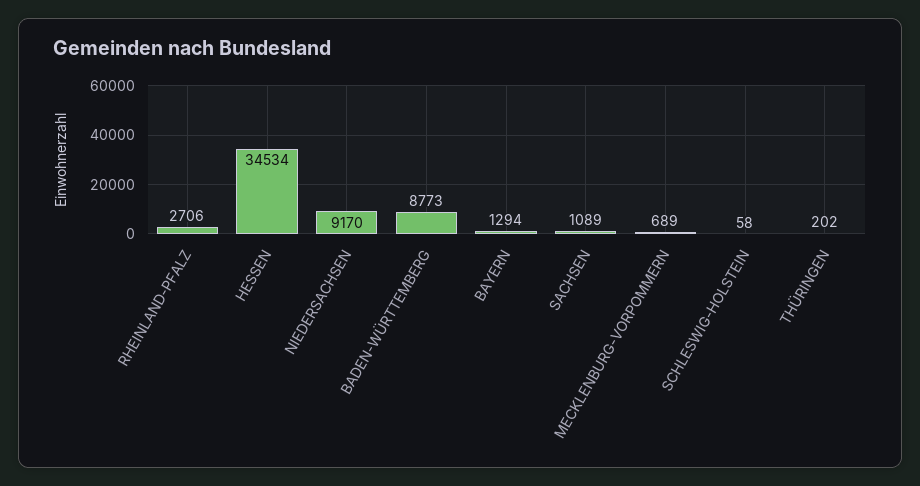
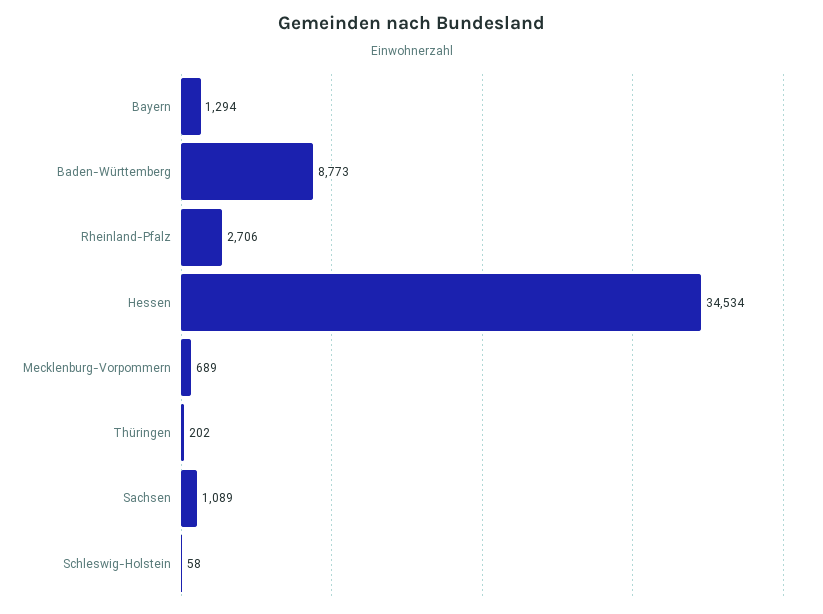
  {
    "RHEINLAND-PFALZ": 2706,
    "HESSEN": 34534,
-   "NIEDERSACHSEN": 9170,
    "BADEN-WÜRTTEMBERG": 8773,
    "BAYERN": 1294,
    "SACHSEN": 1089,
    "MECKLENBURG-VORPOMMERN": 689,
    "SCHLESWIG-HOLSTEIN": 58,
    "THÜRINGEN": 202
  }

